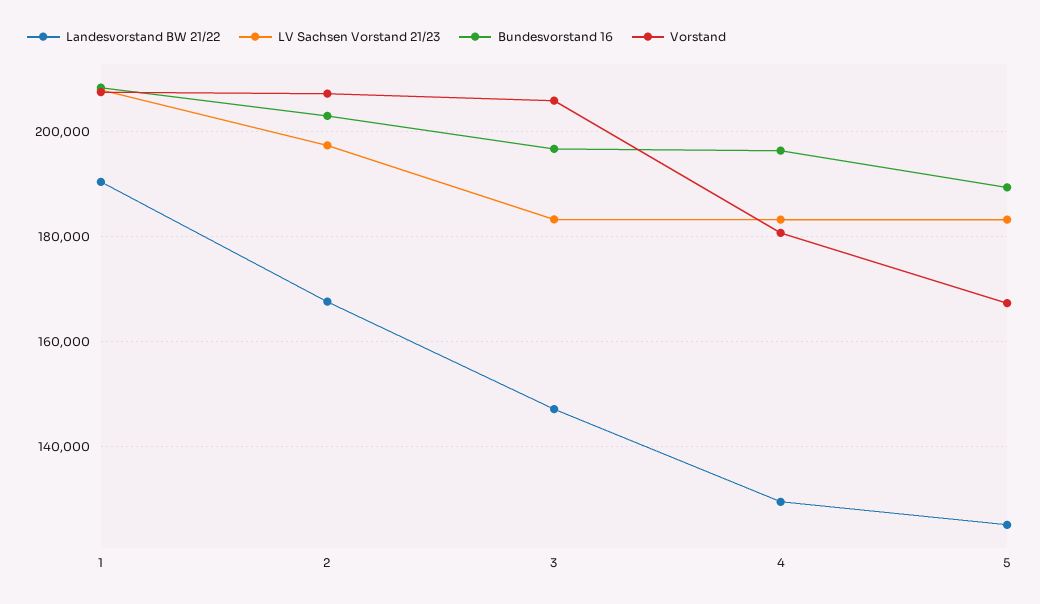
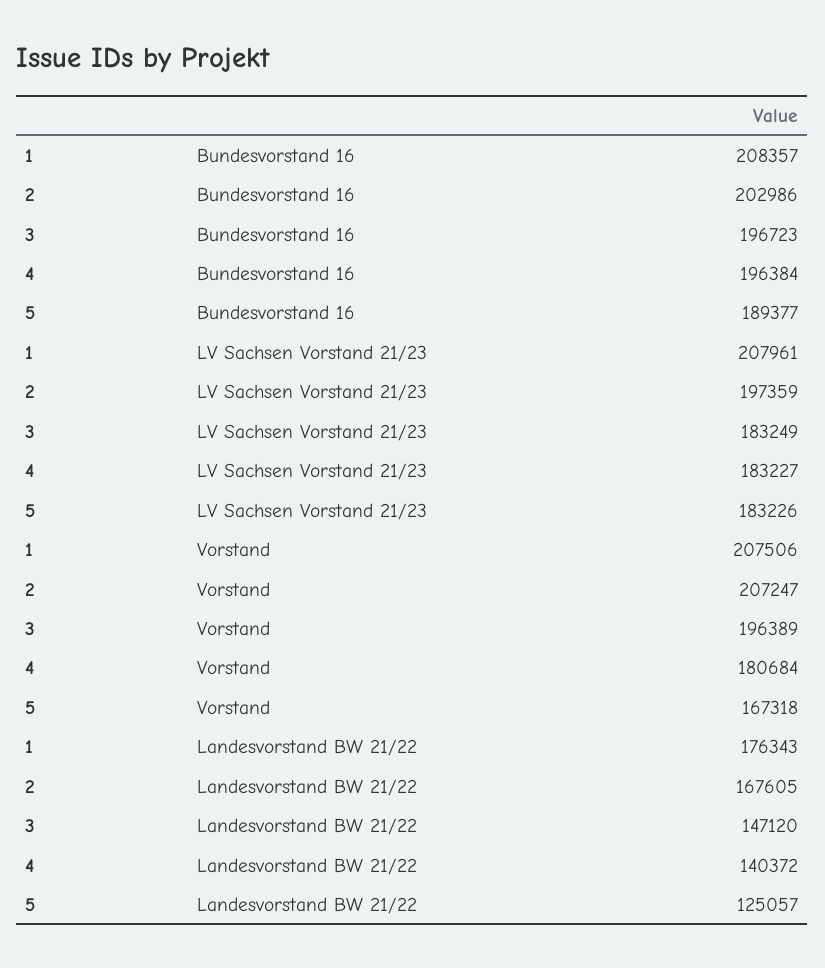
  {
    "Landesvorstand BW 21/22": {
-     "1": 190000,
+     "1": 176343,
      "2": 167605,
      "3": 147120,
-     "4": 130000,
+     "4": 140372,
      "5": 125057
    },
    "LV Sachsen Vorstand 21/23": {
      "1": 207961,
      "2": 197359,
      "3": 183249,
      "4": 183227,
      "5": 183226
    },
    "Bundesvorstand 16": {
      "1": 208357,
      "2": 202986,
      "3": 196723,
      "4": 196384,
      "5": 189377
    },
    "Vorstand": {
      "1": 207506,
      "2": 207247,
-     "3": 206000,
+     "3": 196389,
      "4": 180684,
      "5": 167318
    }
  }

